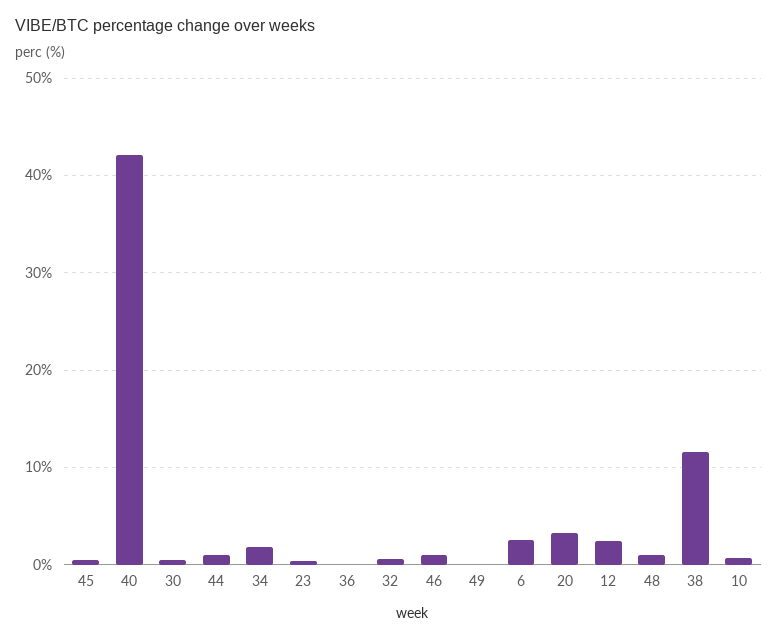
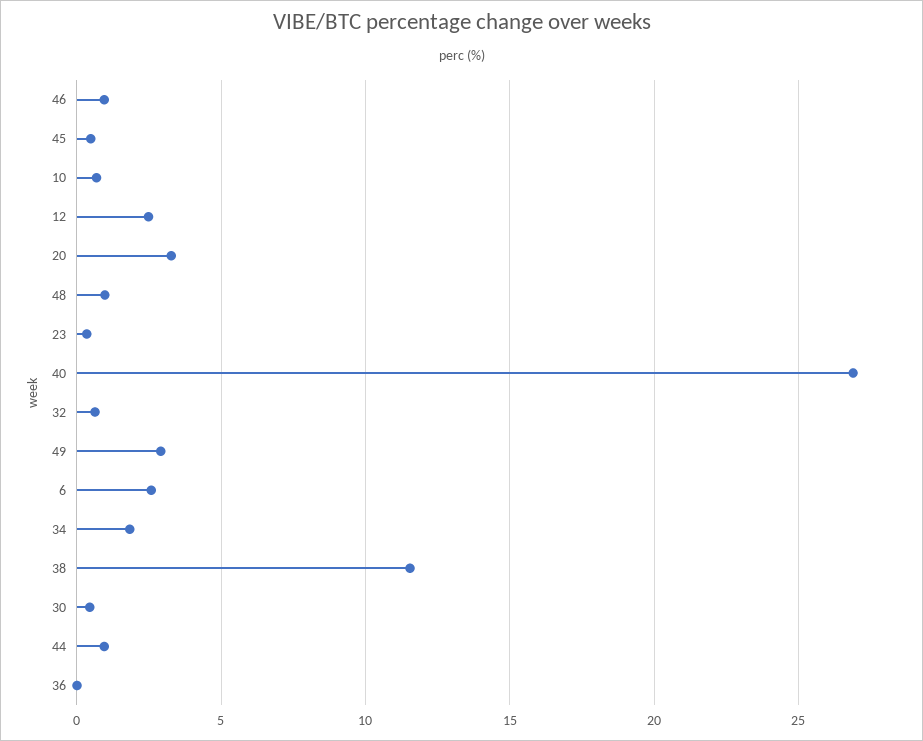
  {
    "45": 0.5,
-   "40": 42,
+   "40": 27,
    "30": 0.5,
    "44": 1,
    "34": 2,
    "23": 0.5,
    "36": 0,
    "32": 0.5,
    "46": 1,
-   "49": 0,
+   "49": 3,
    "6": 2.5,
    "20": 3.5,
    "12": 2.5,
    "48": 1,
    "38": 11.5,
    "10": 0.5
  }

